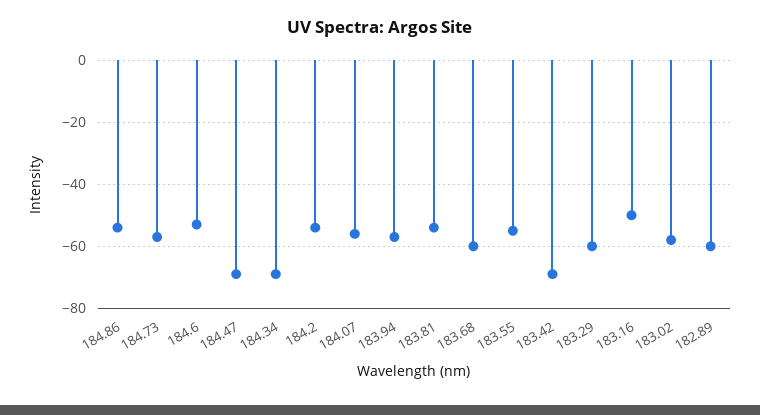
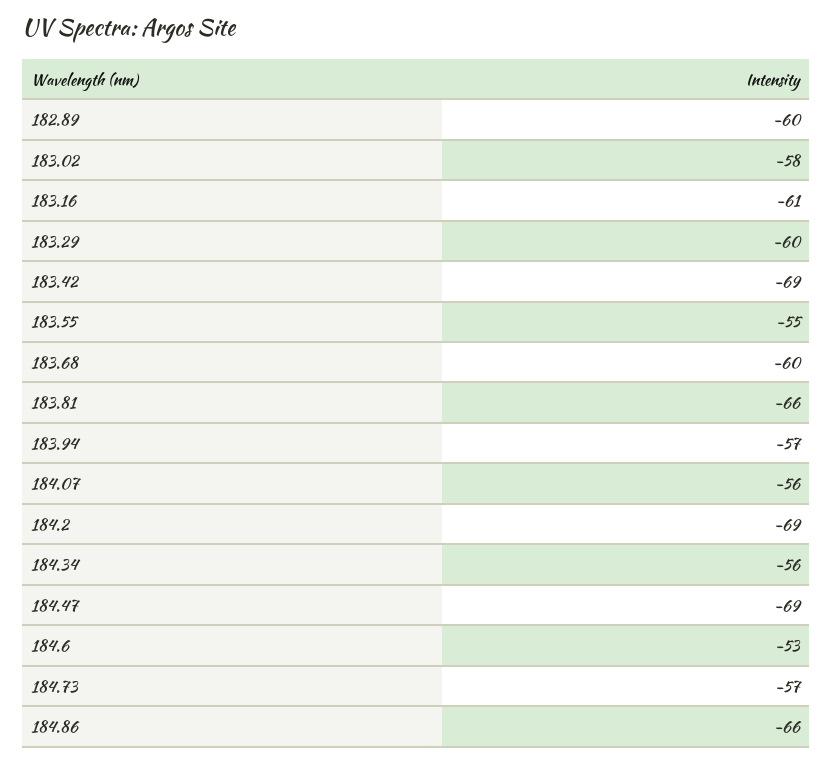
  {
-   "184.86": -55,
+   "184.86": -66,
    "184.73": -57,
    "184.6": -53,
    "184.47": -69,
-   "184.34": -70,
+   "184.34": -56,
-   "184.2": -55,
+   "184.2": -69,
    "184.07": -56,
    "183.94": -57,
-   "183.81": -55,
+   "183.81": -66,
    "183.68": -60,
    "183.55": -55,
    "183.42": -69,
    "183.29": -60,
-   "183.16": -50,
+   "183.16": -61,
    "183.02": -58,
    "182.89": -60
  }

